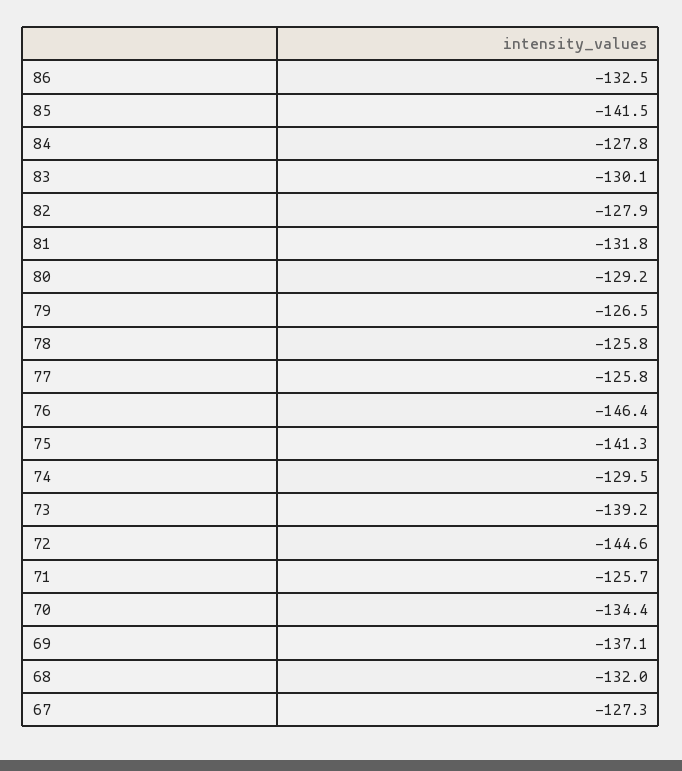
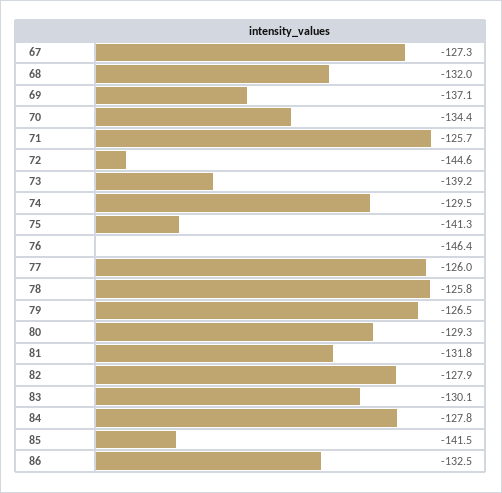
  {
    "86": -132.5,
    "85": -141.5,
    "84": -127.8,
    "83": -130.1,
    "82": -127.9,
    "81": -131.8,
-   "80": -129.2,
+   "80": -129.3,
    "79": -126.5,
    "78": -125.8,
-   "77": -125.8,
+   "77": -126,
    "76": -146.4,
    "75": -141.3,
    "74": -129.5,
    "73": -139.2,
    "72": -144.6,
    "71": -125.7,
    "70": -134.4,
    "69": -137.1,
    "68": -132,
    "67": -127.3
  }

